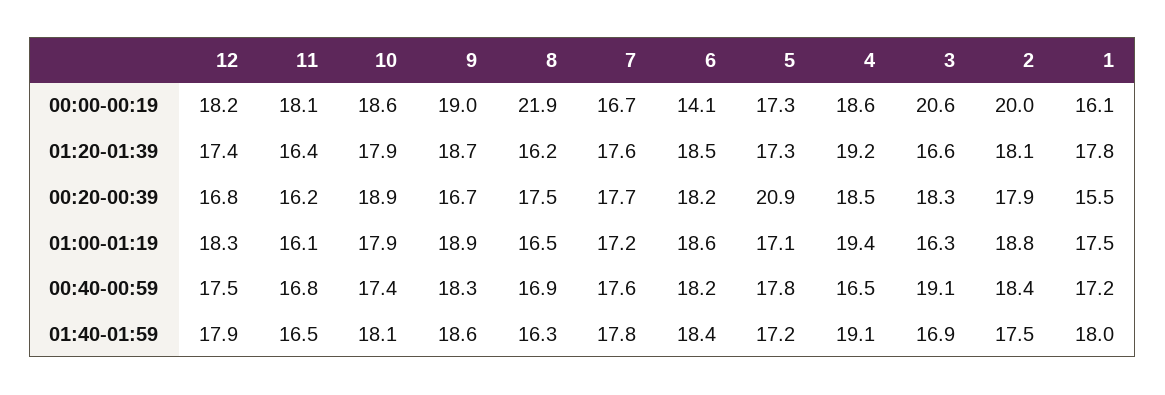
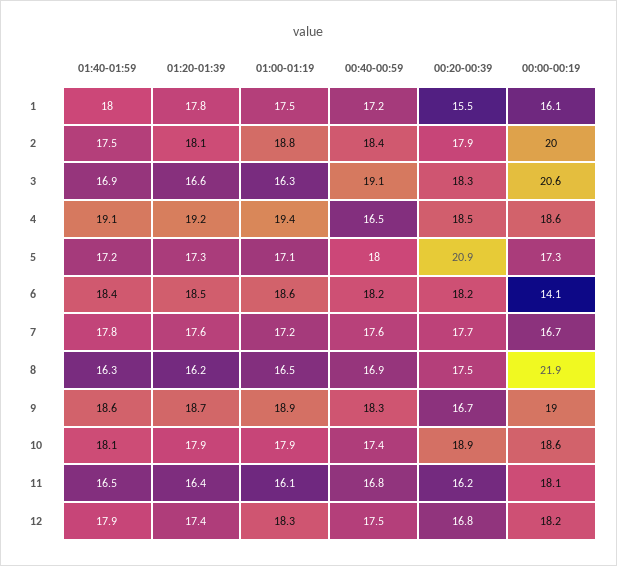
  {
    "12": {
      "00:00-00:19": 18.2,
      "01:20-01:39": 17.4,
      "00:20-00:39": 16.8,
      "01:00-01:19": 18.3,
      "00:40-00:59": 17.5,
      "01:40-01:59": 17.9
    },
    "11": {
      "00:00-00:19": 18.1,
      "01:20-01:39": 16.4,
      "00:20-00:39": 16.2,
      "01:00-01:19": 16.1,
      "00:40-00:59": 16.8,
      "01:40-01:59": 16.5
    },
    "10": {
      "00:00-00:19": 18.6,
      "01:20-01:39": 17.9,
      "00:20-00:39": 18.9,
      "01:00-01:19": 17.9,
      "00:40-00:59": 17.4,
      "01:40-01:59": 18.1
    },
    "9": {
      "00:00-00:19": 19,
      "01:20-01:39": 18.7,
      "00:20-00:39": 16.7,
      "01:00-01:19": 18.9,
      "00:40-00:59": 18.3,
      "01:40-01:59": 18.6
    },
    "8": {
      "00:00-00:19": 21.9,
      "01:20-01:39": 16.2,
      "00:20-00:39": 17.5,
      "01:00-01:19": 16.5,
      "00:40-00:59": 16.9,
      "01:40-01:59": 16.3
    },
    "7": {
      "00:00-00:19": 16.7,
      "01:20-01:39": 17.6,
      "00:20-00:39": 17.7,
      "01:00-01:19": 17.2,
      "00:40-00:59": 17.6,
      "01:40-01:59": 17.8
    },
    "6": {
      "00:00-00:19": 14.1,
      "01:20-01:39": 18.5,
      "00:20-00:39": 18.2,
      "01:00-01:19": 18.6,
      "00:40-00:59": 18.2,
      "01:40-01:59": 18.4
    },
    "5": {
      "00:00-00:19": 17.3,
      "01:20-01:39": 17.3,
      "00:20-00:39": 20.9,
      "01:00-01:19": 17.1,
-     "00:40-00:59": 17.8,
+     "00:40-00:59": 18,
      "01:40-01:59": 17.2
    },
    "4": {
      "00:00-00:19": 18.6,
      "01:20-01:39": 19.2,
      "00:20-00:39": 18.5,
      "01:00-01:19": 19.4,
      "00:40-00:59": 16.5,
      "01:40-01:59": 19.1
    },
    "3": {
      "00:00-00:19": 20.6,
      "01:20-01:39": 16.6,
      "00:20-00:39": 18.3,
      "01:00-01:19": 16.3,
      "00:40-00:59": 19.1,
      "01:40-01:59": 16.9
    },
    "2": {
      "00:00-00:19": 20,
      "01:20-01:39": 18.1,
      "00:20-00:39": 17.9,
      "01:00-01:19": 18.8,
      "00:40-00:59": 18.4,
      "01:40-01:59": 17.5
    },
    "1": {
      "00:00-00:19": 16.1,
      "01:20-01:39": 17.8,
      "00:20-00:39": 15.5,
      "01:00-01:19": 17.5,
      "00:40-00:59": 17.2,
      "01:40-01:59": 18
    }
  }

